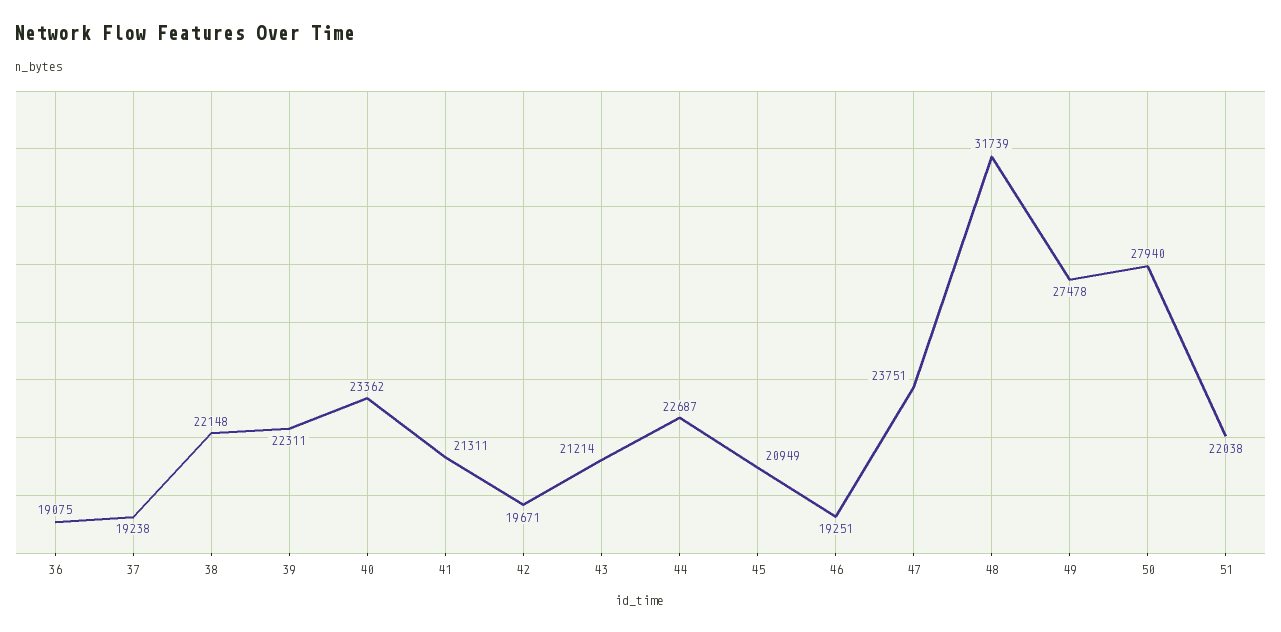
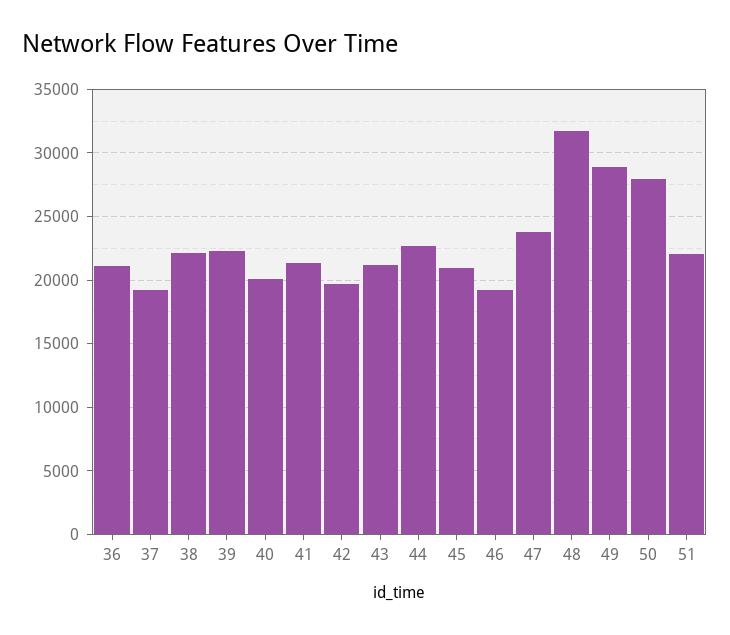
  {
-   "36": 19075,
+   "36": 21000,
    "37": 19238,
    "38": 22148,
    "39": 22311,
-   "40": 23362,
+   "40": 20000,
    "41": 21311,
    "42": 19671,
    "43": 21214,
    "44": 22687,
    "45": 20949,
    "46": 19251,
    "47": 23751,
    "48": 31739,
-   "49": 27478,
+   "49": 29000,
    "50": 27940,
    "51": 22038
  }

